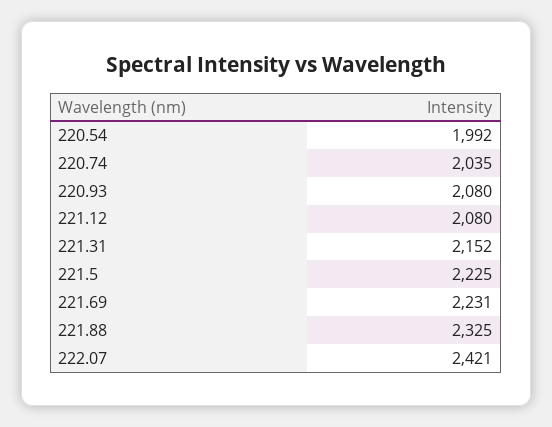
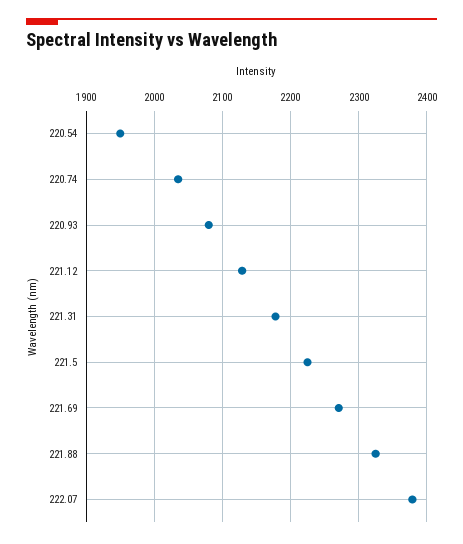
  {
-   "220.54": 1992,
+   "220.54": 1950,
    "220.74": 2035,
    "220.93": 2080,
-   "221.12": 2080,
+   "221.12": 2130,
-   "221.31": 2152,
+   "221.31": 2180,
    "221.5": 2225,
-   "221.69": 2231,
+   "221.69": 2270,
    "221.88": 2325,
-   "222.07": 2421
+   "222.07": 2380
  }

